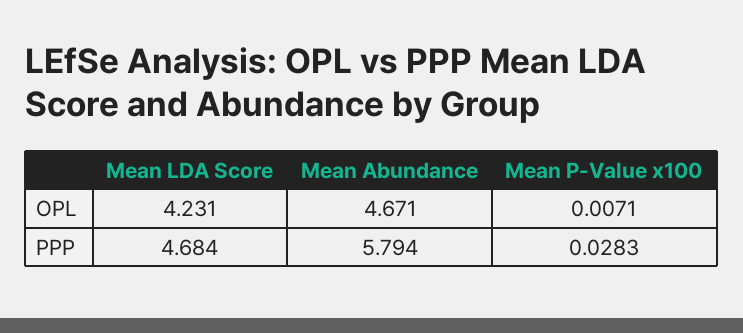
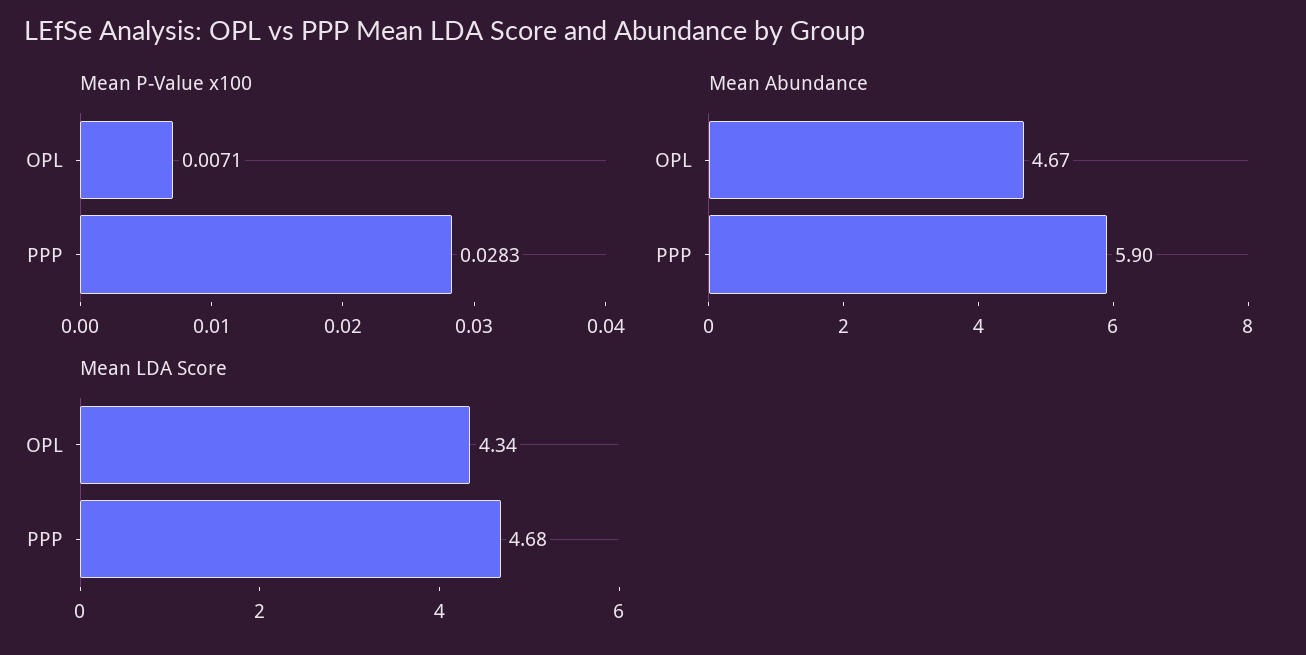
  {
    "Mean LDA Score": {
-     "OPL": 4.231,
+     "OPL": 4.34,
      "PPP": 4.684
    },
    "Mean Abundance": {
      "OPL": 4.671,
-     "PPP": 5.794
+     "PPP": 5.9
    },
    "Mean P-Value x100": {
      "OPL": 0.0071,
      "PPP": 0.0283
    }
  }

